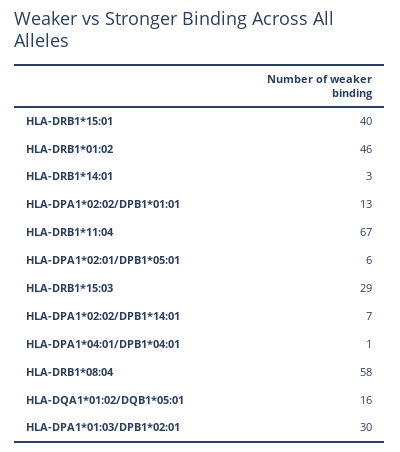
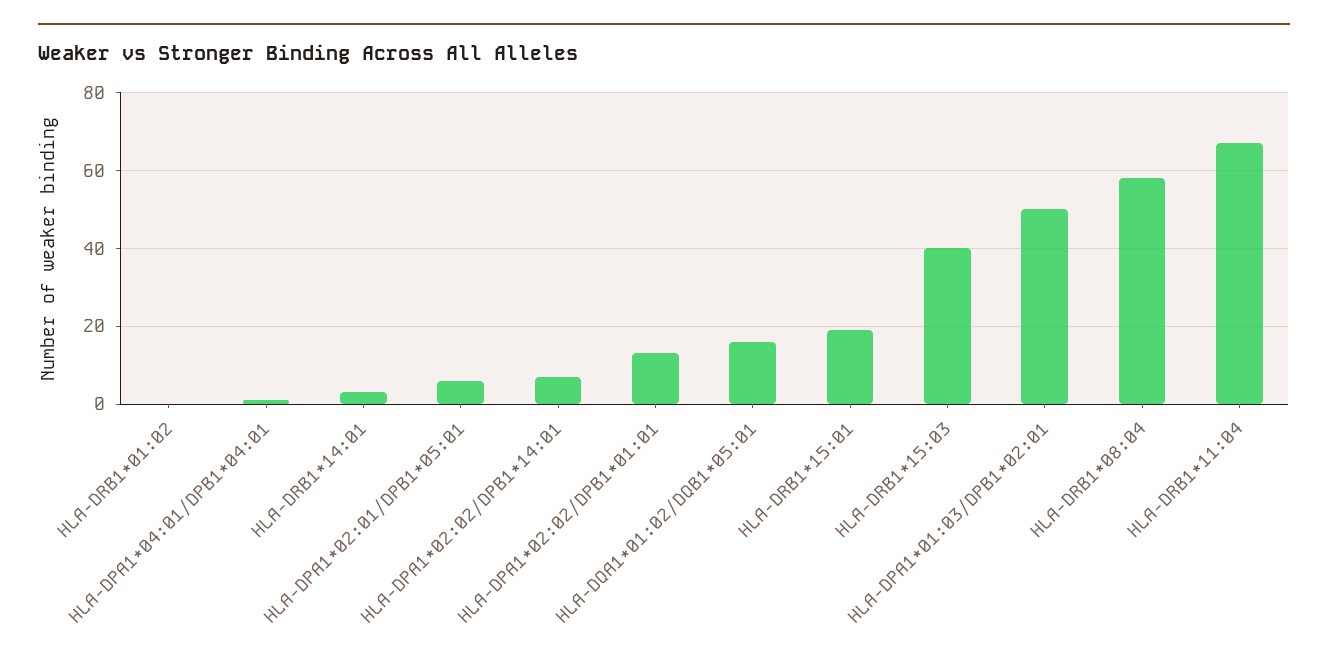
  {
-   "HLA-DRB1*15:01": 40,
+   "HLA-DRB1*15:01": 20,
-   "HLA-DRB1*01:02": 46,
+   "HLA-DRB1*01:02": 0,
    "HLA-DRB1*14:01": 3,
    "HLA-DPA1*02:02/DPB1*01:01": 13,
    "HLA-DRB1*11:04": 67,
    "HLA-DPA1*02:01/DPB1*05:01": 6,
-   "HLA-DRB1*15:03": 29,
+   "HLA-DRB1*15:03": 40,
    "HLA-DPA1*02:02/DPB1*14:01": 7,
    "HLA-DPA1*04:01/DPB1*04:01": 1,
    "HLA-DRB1*08:04": 58,
    "HLA-DQA1*01:02/DQB1*05:01": 16,
-   "HLA-DPA1*01:03/DPB1*02:01": 30
+   "HLA-DPA1*01:03/DPB1*02:01": 50
  }

